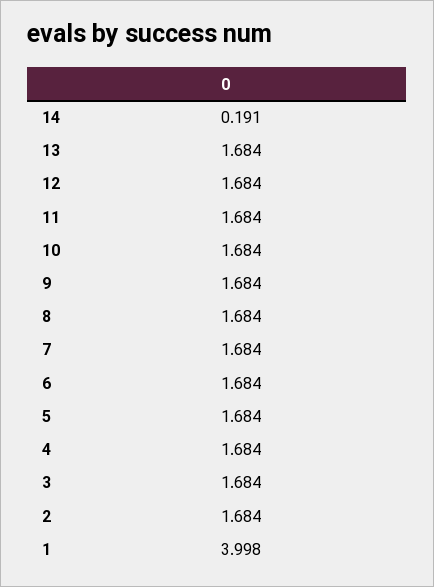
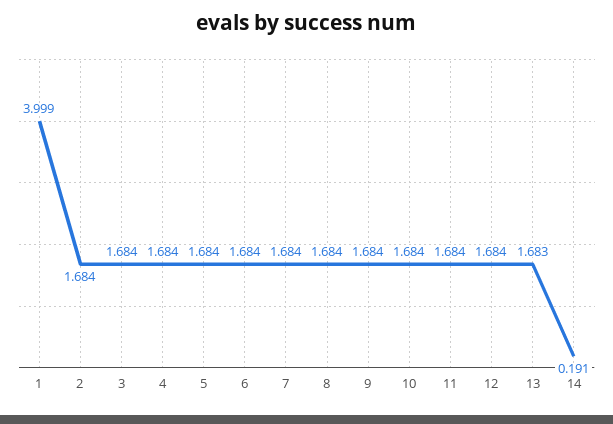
  {
    "14": 0.191,
-   "13": 1.684,
+   "13": 1.683,
    "12": 1.684,
    "11": 1.684,
    "10": 1.684,
    "9": 1.684,
    "8": 1.684,
    "7": 1.684,
    "6": 1.684,
    "5": 1.684,
    "4": 1.684,
    "3": 1.684,
    "2": 1.684,
-   "1": 3.998
+   "1": 3.999
  }

